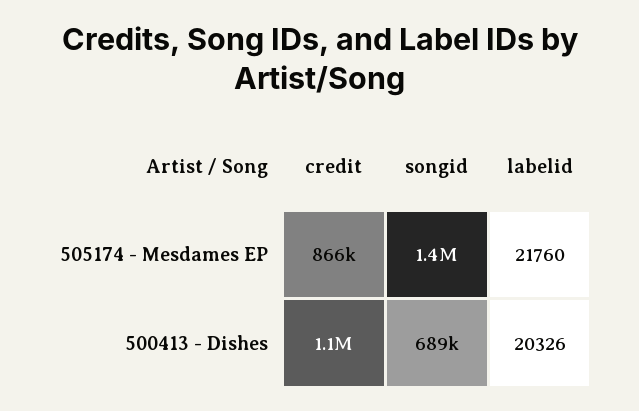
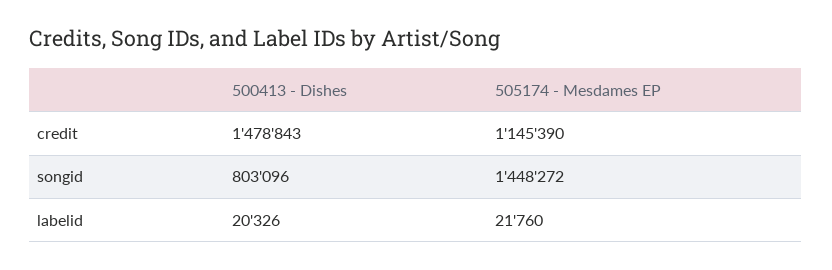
  {
    "credit": {
-     "505174 - Mesdames EP": 866000,
+     "505174 - Mesdames EP": 1145390,
-     "500413 - Dishes": 1100000
+     "500413 - Dishes": 1478843
    },
    "songid": {
      "505174 - Mesdames EP": 1448272,
-     "500413 - Dishes": 689000
+     "500413 - Dishes": 803096
    },
    "labelid": {
      "505174 - Mesdames EP": 21760,
      "500413 - Dishes": 20326
    }
  }

